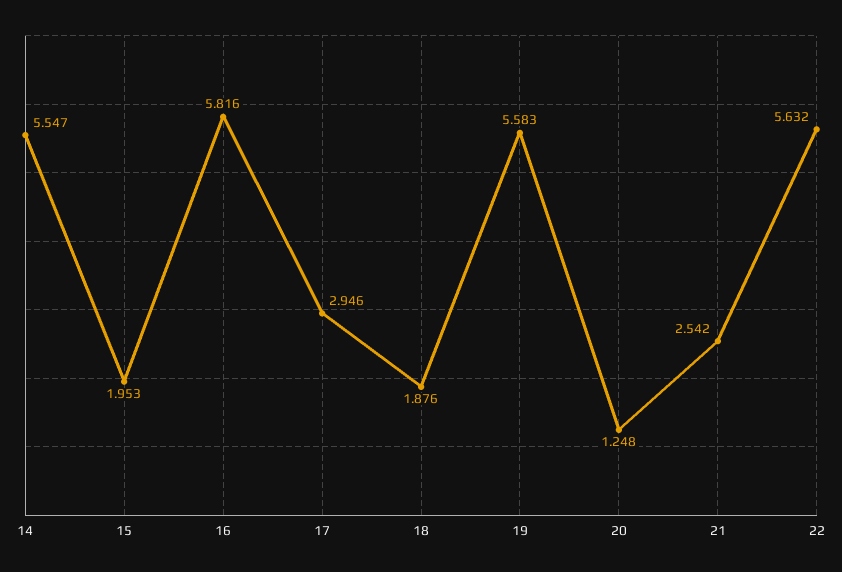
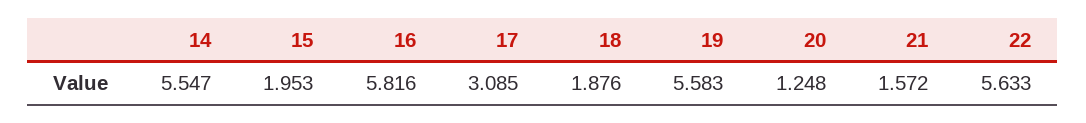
  {
    "14": 5.547,
    "15": 1.953,
    "16": 5.816,
-   "17": 2.946,
+   "17": 3.085,
    "18": 1.876,
    "19": 5.583,
    "20": 1.248,
-   "21": 2.542,
+   "21": 1.572,
-   "22": 5.632
+   "22": 5.633
  }

